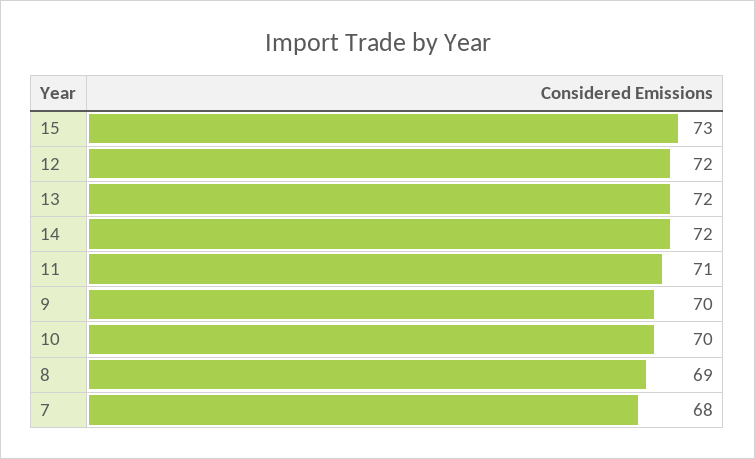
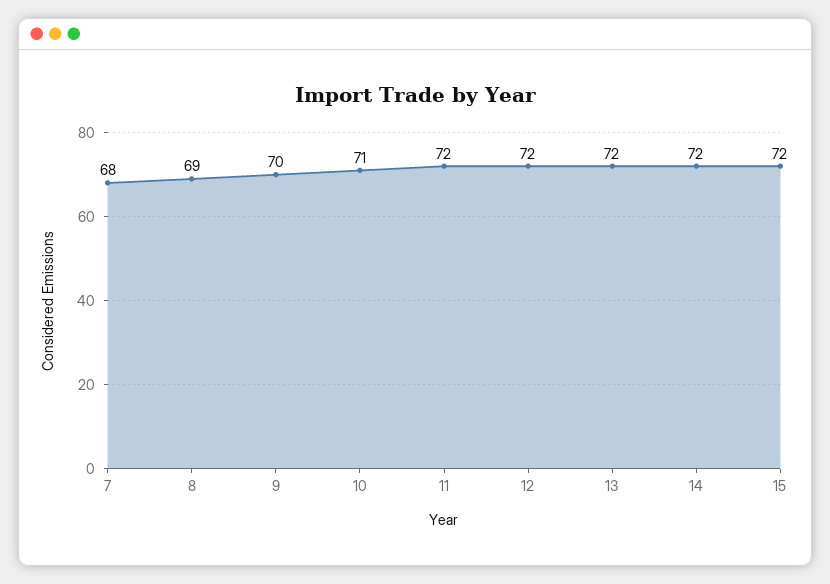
  {
-   "15": 73,
+   "15": 72,
    "12": 72,
    "13": 72,
    "14": 72,
-   "11": 71,
+   "11": 72,
    "9": 70,
-   "10": 70,
+   "10": 71,
    "8": 69,
    "7": 68
  }

